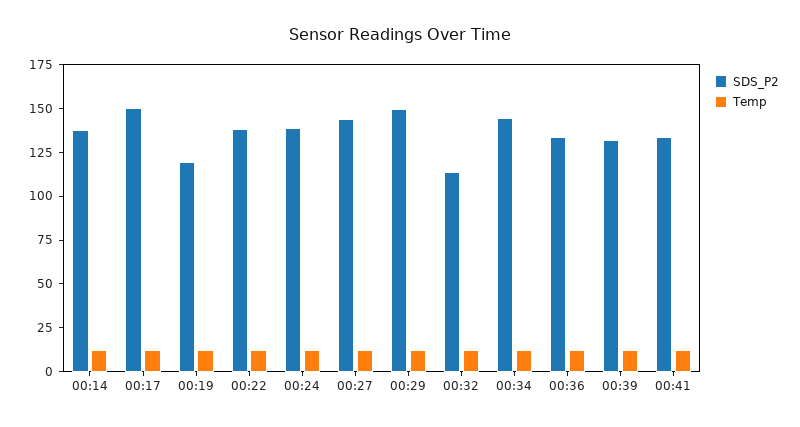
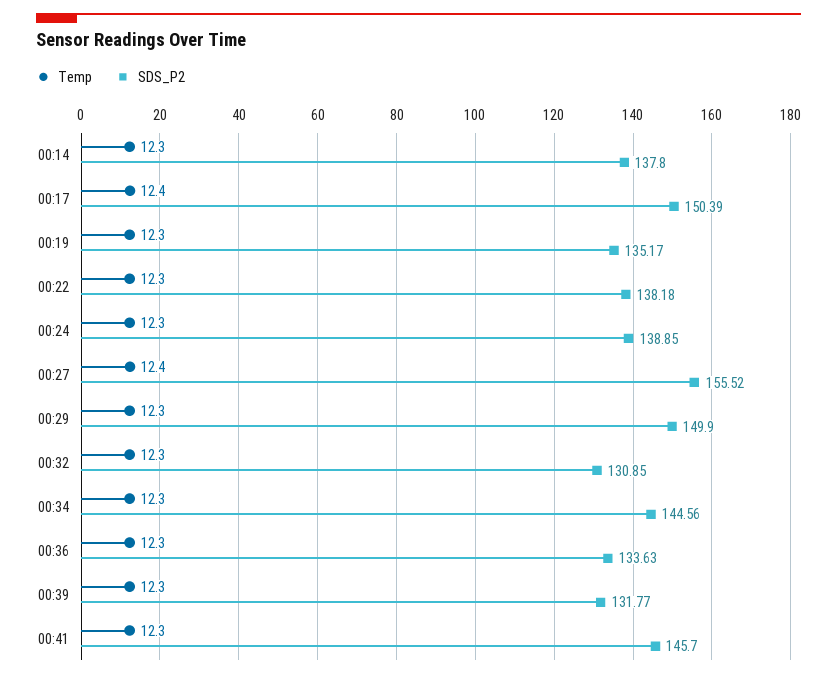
  {
    "SDS_P2": {
      "00:14": 137.8,
      "00:17": 150.39,
-     "00:19": 120,
+     "00:19": 135.17,
      "00:22": 138.18,
      "00:24": 138.85,
-     "00:27": 145,
+     "00:27": 155.52,
      "00:29": 149.9,
-     "00:32": 115,
+     "00:32": 130.85,
      "00:34": 144.56,
      "00:36": 133.63,
      "00:39": 131.77,
-     "00:41": 135
+     "00:41": 145.7
    },
    "Temp": {
      "00:14": 12.3,
      "00:17": 12.4,
      "00:19": 12.3,
      "00:22": 12.3,
      "00:24": 12.3,
      "00:27": 12.4,
      "00:29": 12.3,
      "00:32": 12.3,
      "00:34": 12.3,
      "00:36": 12.3,
      "00:39": 12.3,
      "00:41": 12.3
    }
  }

